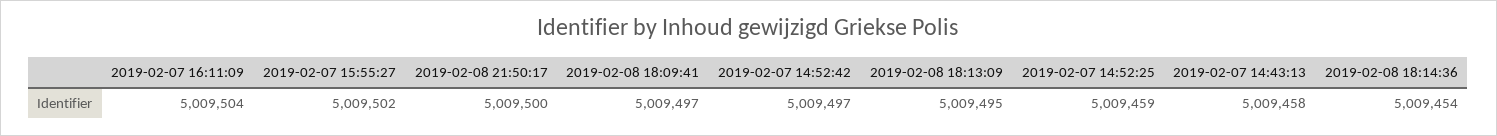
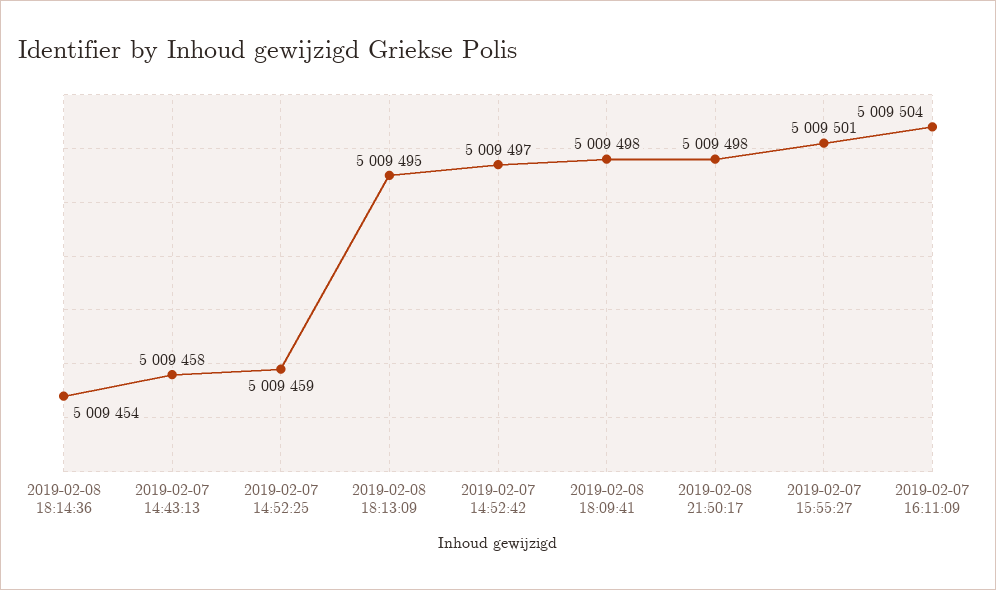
  {
    "2019-02-07 16:11:09": 5009504,
-   "2019-02-07 15:55:27": 5009502,
+   "2019-02-07 15:55:27": 5009501,
-   "2019-02-08 21:50:17": 5009500,
+   "2019-02-08 21:50:17": 5009498,
-   "2019-02-08 18:09:41": 5009497,
+   "2019-02-08 18:09:41": 5009498,
    "2019-02-07 14:52:42": 5009497,
    "2019-02-08 18:13:09": 5009495,
    "2019-02-07 14:52:25": 5009459,
    "2019-02-07 14:43:13": 5009458,
    "2019-02-08 18:14:36": 5009454
  }

